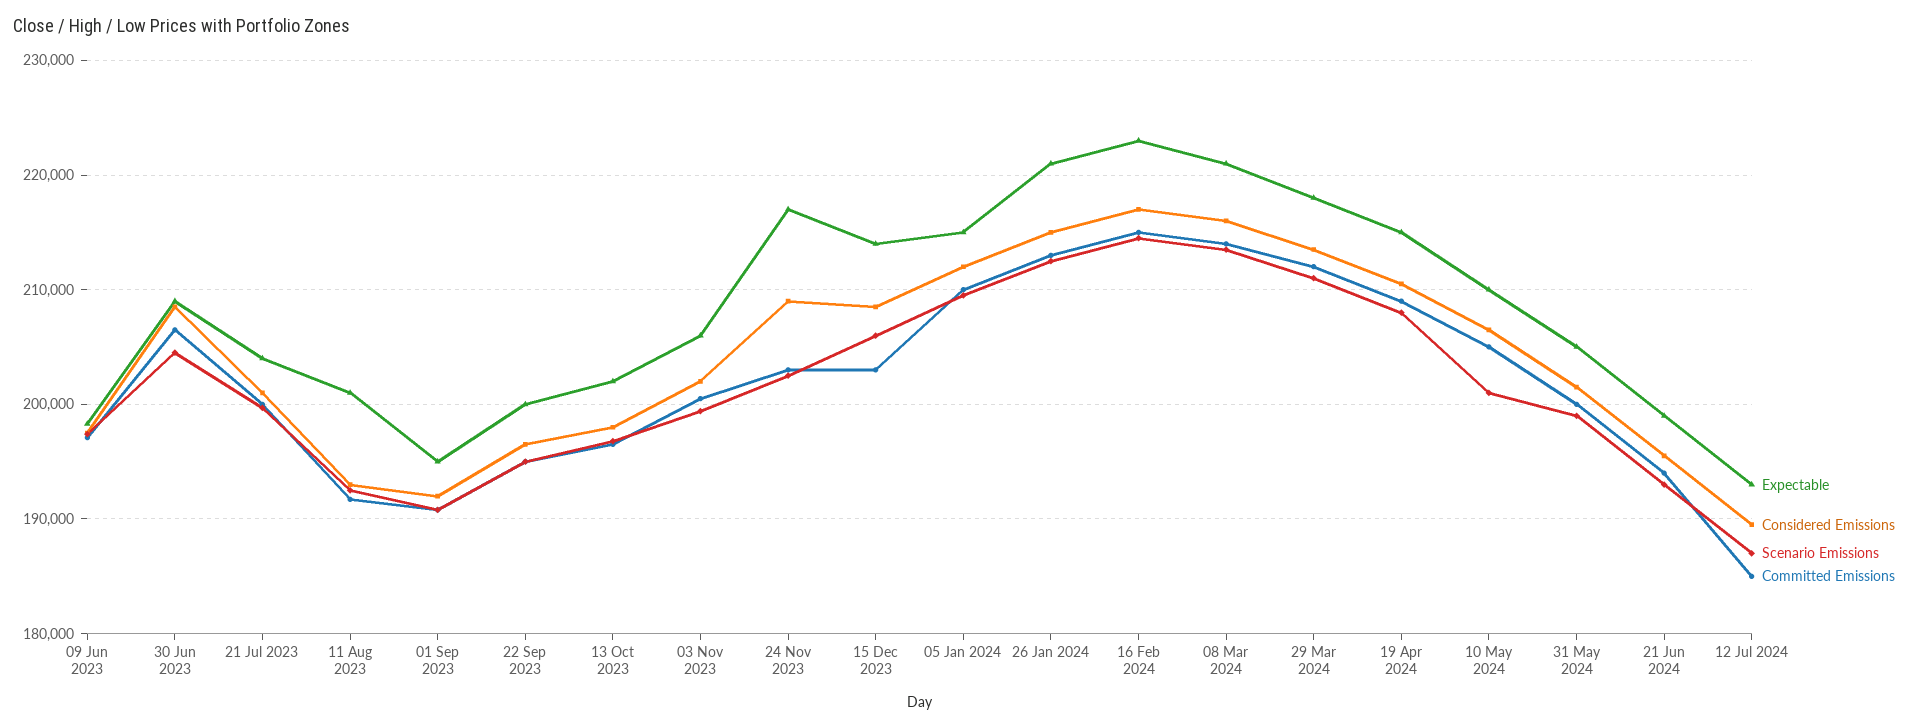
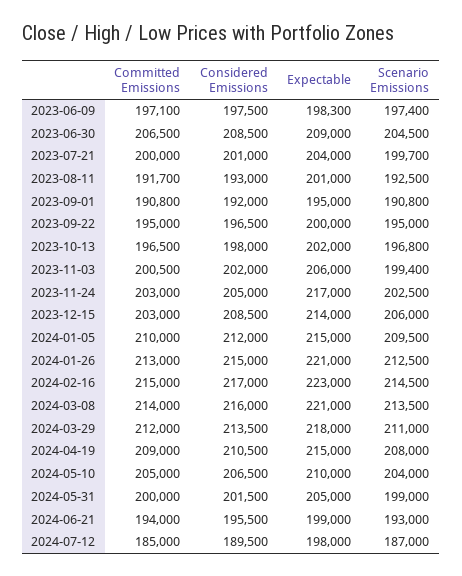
  {
    "Expectable": {
      "09 Jun 2023": 198300,
      "30 Jun 2023": 209000,
      "21 Jul 2023": 204000,
      "11 Aug 2023": 201000,
      "01 Sep 2023": 195000,
      "22 Sep 2023": 200000,
      "13 Oct 2023": 202000,
      "03 Nov 2023": 206000,
      "24 Nov 2023": 217000,
      "15 Dec 2023": 214000,
      "05 Jan 2024": 215000,
      "26 Jan 2024": 221000,
      "16 Feb 2024": 223000,
      "08 Mar 2024": 221000,
      "29 Mar 2024": 218000,
      "19 Apr 2024": 215000,
      "10 May 2024": 210000,
      "31 May 2024": 205000,
      "21 Jun 2024": 199000,
-     "12 Jul 2024": 193000
+     "12 Jul 2024": 198000
    },
    "Considered Emissions": {
      "09 Jun 2023": 197500,
      "30 Jun 2023": 208500,
      "21 Jul 2023": 201000,
      "11 Aug 2023": 193000,
      "01 Sep 2023": 192000,
      "22 Sep 2023": 196500,
      "13 Oct 2023": 198000,
      "03 Nov 2023": 202000,
-     "24 Nov 2023": 209000,
+     "24 Nov 2023": 205000,
      "15 Dec 2023": 208500,
      "05 Jan 2024": 212000,
      "26 Jan 2024": 215000,
      "16 Feb 2024": 217000,
      "08 Mar 2024": 216000,
      "29 Mar 2024": 213500,
      "19 Apr 2024": 210500,
      "10 May 2024": 206500,
      "31 May 2024": 201500,
      "21 Jun 2024": 195500,
      "12 Jul 2024": 189500
    },
    "Scenario Emissions": {
      "09 Jun 2023": 197400,
      "30 Jun 2023": 204500,
      "21 Jul 2023": 199700,
      "11 Aug 2023": 192500,
      "01 Sep 2023": 190800,
      "22 Sep 2023": 195000,
      "13 Oct 2023": 196800,
      "03 Nov 2023": 199400,
      "24 Nov 2023": 202500,
      "15 Dec 2023": 206000,
      "05 Jan 2024": 209500,
      "26 Jan 2024": 212500,
      "16 Feb 2024": 214500,
      "08 Mar 2024": 213500,
      "29 Mar 2024": 211000,
      "19 Apr 2024": 208000,
-     "10 May 2024": 201000,
+     "10 May 2024": 204000,
      "31 May 2024": 199000,
      "21 Jun 2024": 193000,
      "12 Jul 2024": 187000
    },
    "Committed Emissions": {
      "09 Jun 2023": 197100,
      "30 Jun 2023": 206500,
      "21 Jul 2023": 200000,
      "11 Aug 2023": 191700,
      "01 Sep 2023": 190800,
      "22 Sep 2023": 195000,
      "13 Oct 2023": 196500,
      "03 Nov 2023": 200500,
      "24 Nov 2023": 203000,
      "15 Dec 2023": 203000,
      "05 Jan 2024": 210000,
      "26 Jan 2024": 213000,
      "16 Feb 2024": 215000,
      "08 Mar 2024": 214000,
      "29 Mar 2024": 212000,
      "19 Apr 2024": 209000,
      "10 May 2024": 205000,
      "31 May 2024": 200000,
      "21 Jun 2024": 194000,
      "12 Jul 2024": 185000
    }
  }

